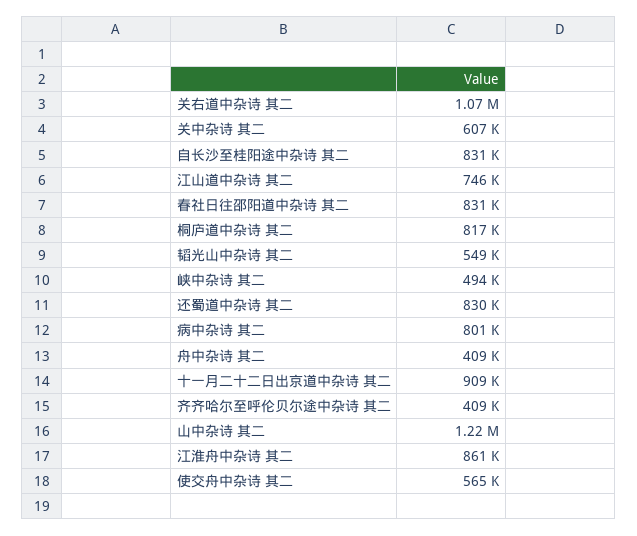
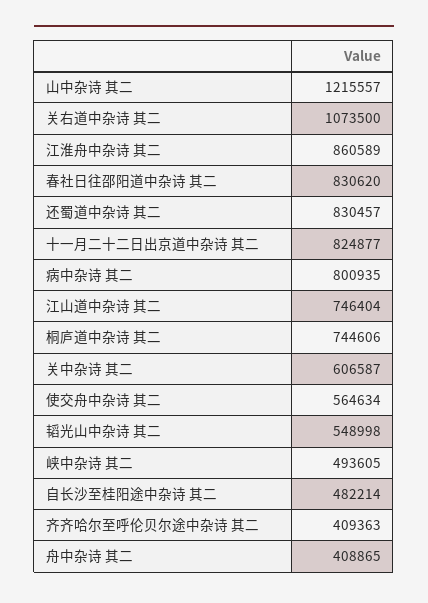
  {
    "关右道中杂诗 其二": 1073500,
    "关中杂诗 其二": 606587,
-   "自长沙至桂阳途中杂诗 其二": 831000,
+   "自长沙至桂阳途中杂诗 其二": 482214,
    "江山道中杂诗 其二": 746404,
    "春社日往邵阳道中杂诗 其二": 830620,
-   "桐庐道中杂诗 其二": 817000,
+   "桐庐道中杂诗 其二": 744606,
    "韬光山中杂诗 其二": 548998,
    "峡中杂诗 其二": 493605,
    "还蜀道中杂诗 其二": 830457,
    "病中杂诗 其二": 800935,
    "舟中杂诗 其二": 408865,
-   "十一月二十二日出京道中杂诗 其二": 909000,
+   "十一月二十二日出京道中杂诗 其二": 824877,
    "齐齐哈尔至呼伦贝尔途中杂诗 其二": 409363,
    "山中杂诗 其二": 1215557,
    "江淮舟中杂诗 其二": 860589,
    "使交舟中杂诗 其二": 564634
  }

